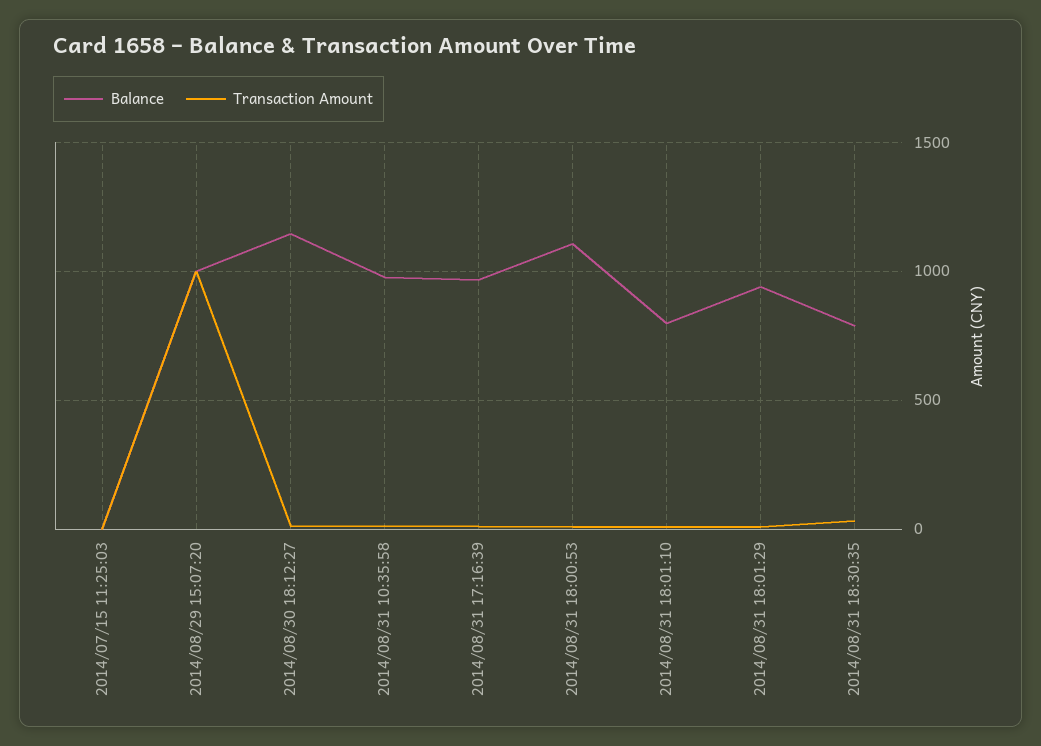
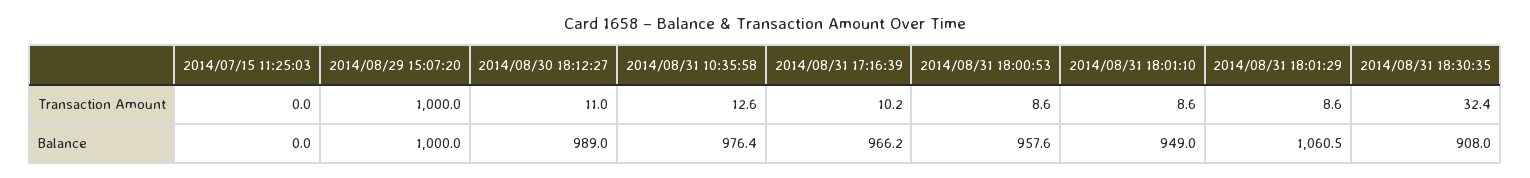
  {
    "Balance": {
      "2014/07/15 11:25:03": 0,
      "2014/08/29 15:07:20": 1000,
-     "2014/08/30 18:12:27": 1150,
+     "2014/08/30 18:12:27": 989,
      "2014/08/31 10:35:58": 976.4,
      "2014/08/31 17:16:39": 966.2,
-     "2014/08/31 18:00:53": 1100,
+     "2014/08/31 18:00:53": 957.6,
-     "2014/08/31 18:01:10": 800,
+     "2014/08/31 18:01:10": 949,
-     "2014/08/31 18:01:29": 950,
+     "2014/08/31 18:01:29": 1060.5,
-     "2014/08/31 18:30:35": 800
+     "2014/08/31 18:30:35": 908
    },
    "Transaction Amount": {
      "2014/07/15 11:25:03": 0,
      "2014/08/29 15:07:20": 1000,
      "2014/08/30 18:12:27": 11,
      "2014/08/31 10:35:58": 12.6,
      "2014/08/31 17:16:39": 10.2,
      "2014/08/31 18:00:53": 8.6,
      "2014/08/31 18:01:10": 8.6,
      "2014/08/31 18:01:29": 8.6,
      "2014/08/31 18:30:35": 32.4
    }
  }

